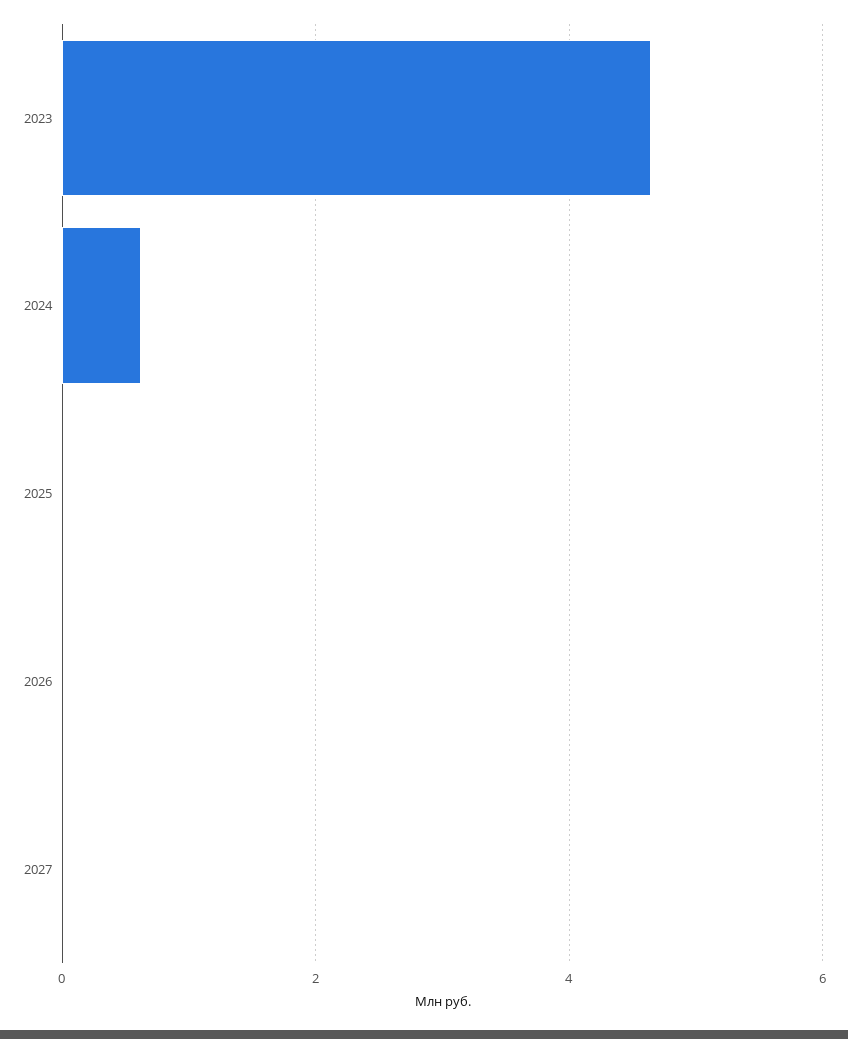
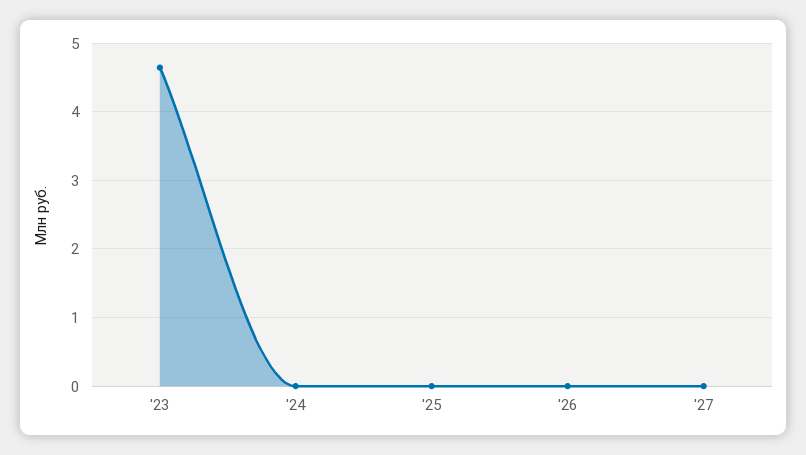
  {
    "2023": 4.6,
-   "2024": 0.6,
+   "2024": 0,
    "2025": 0,
    "2026": 0,
    "2027": 0
  }

